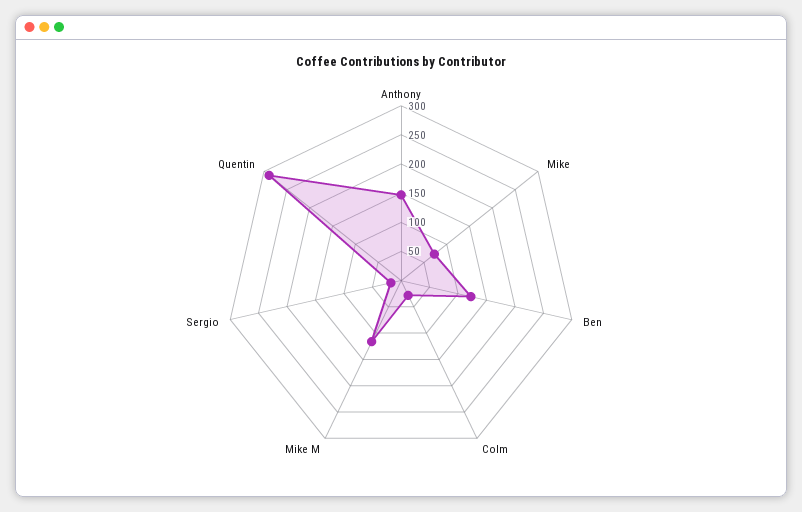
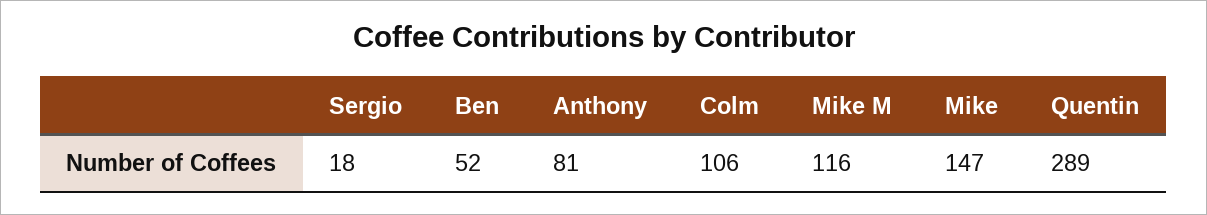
  {
-   "Anthony": 150,
+   "Anthony": 81,
-   "Mike": 75,
+   "Mike": 147,
-   "Ben": 125,
+   "Ben": 52,
-   "Colm": 25,
+   "Colm": 106,
    "Mike M": 116,
    "Sergio": 18,
    "Quentin": 289
  }

